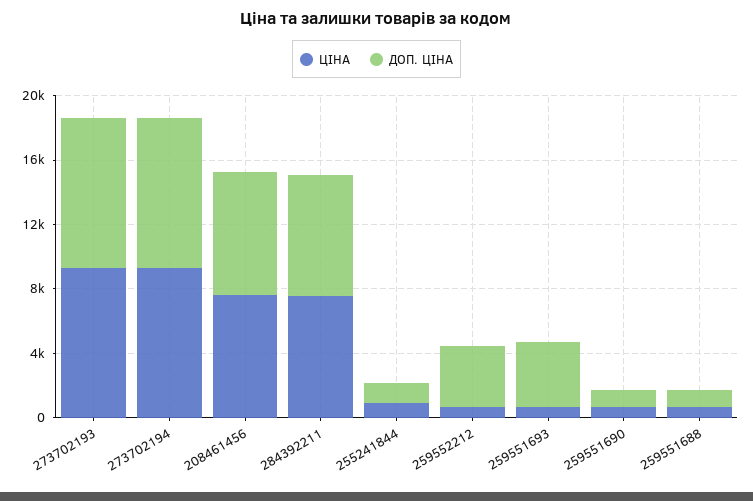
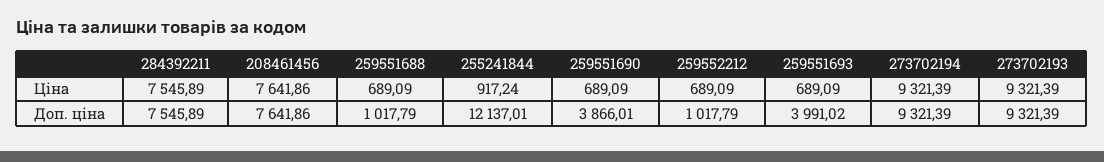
  {
    "ЦІНА": {
      "273702193": 9321.39,
      "273702194": 9321.39,
      "208461456": 7641.86,
      "284392211": 7545.89,
      "255241844": 917.24,
      "259552212": 689.09,
      "259551693": 689.09,
      "259551690": 689.09,
      "259551688": 689.09
    },
    "ДОП. ЦІНА": {
      "273702193": 9321.39,
      "273702194": 9321.39,
      "208461456": 7641.86,
      "284392211": 7545.89,
-     "255241844": 1000,
+     "255241844": 12137.01,
-     "259552212": 4000,
+     "259552212": 1017.79,
      "259551693": 3991.02,
-     "259551690": 1000,
+     "259551690": 3866.01,
      "259551688": 1017.79
    }
  }

